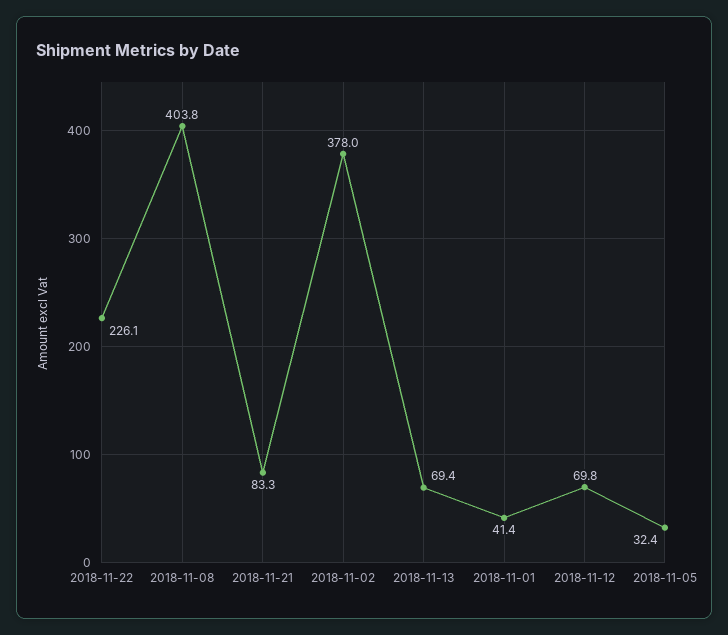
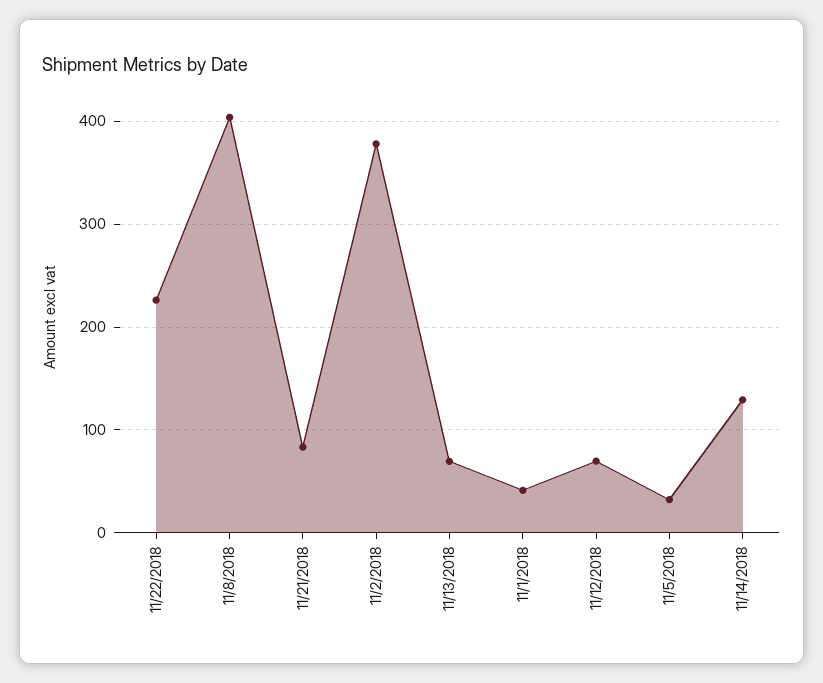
  {
    "2018-11-22": 226.1,
    "2018-11-08": 403.8,
    "2018-11-21": 83.3,
    "2018-11-02": 378,
    "2018-11-13": 69.4,
    "2018-11-01": 41.4,
    "2018-11-12": 69.8,
-   "2018-11-05": 32.4
+   "2018-11-05": 32.4,
+   "11/14/2018": 130
  }

